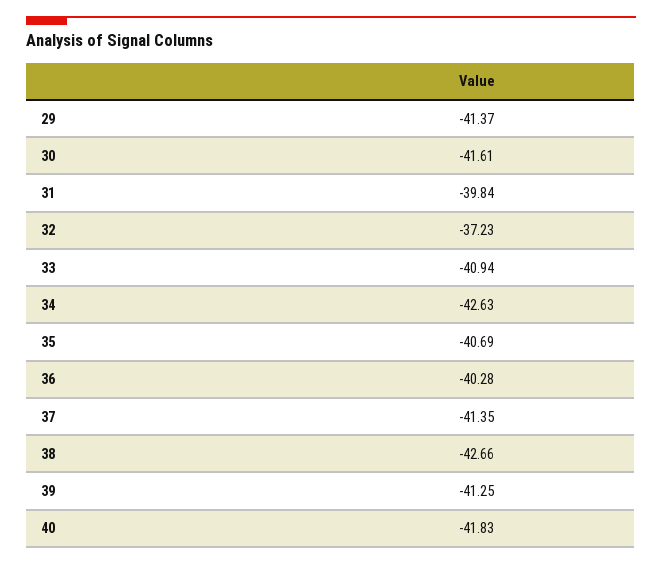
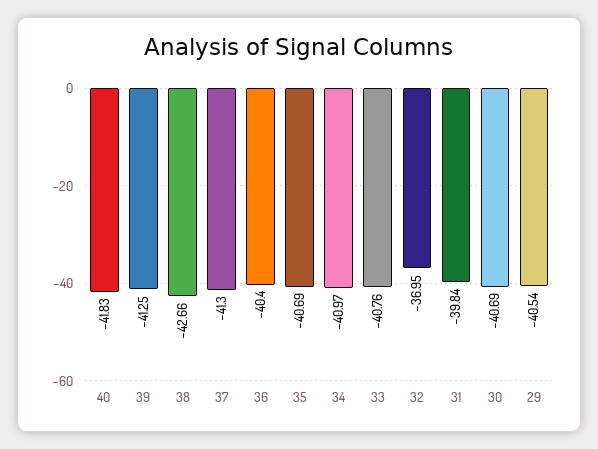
  {
-   "29": -41.37,
+   "29": -40.54,
-   "30": -41.61,
+   "30": -40.69,
    "31": -39.84,
-   "32": -37.23,
+   "32": -36.95,
-   "33": -40.94,
+   "33": -40.76,
-   "34": -42.63,
+   "34": -40.97,
    "35": -40.69,
-   "36": -40.28,
+   "36": -40.4,
-   "37": -41.35,
+   "37": -41.3,
    "38": -42.66,
    "39": -41.25,
    "40": -41.83
  }

